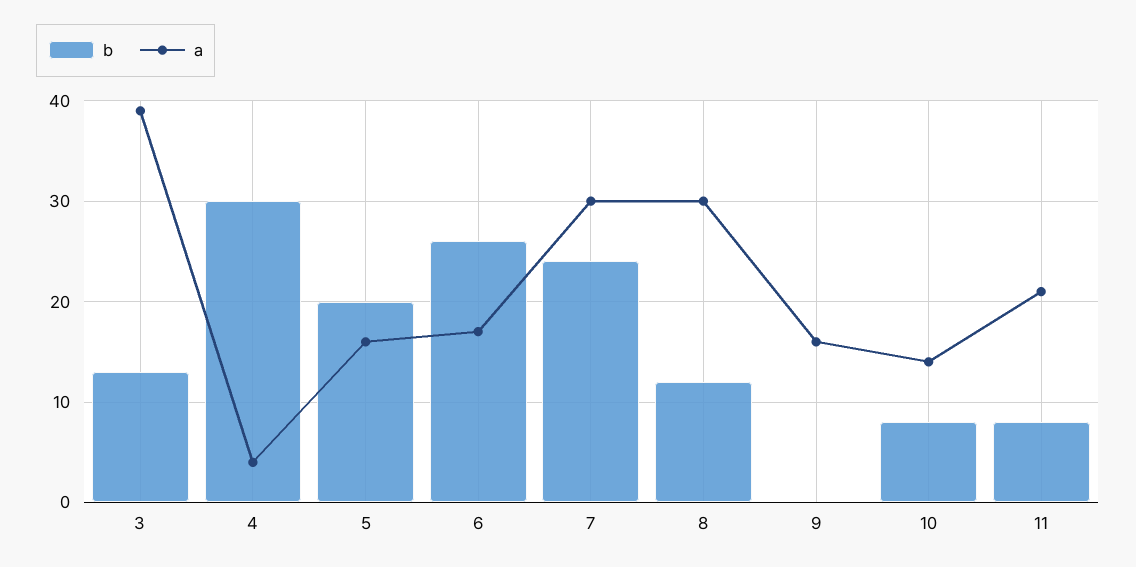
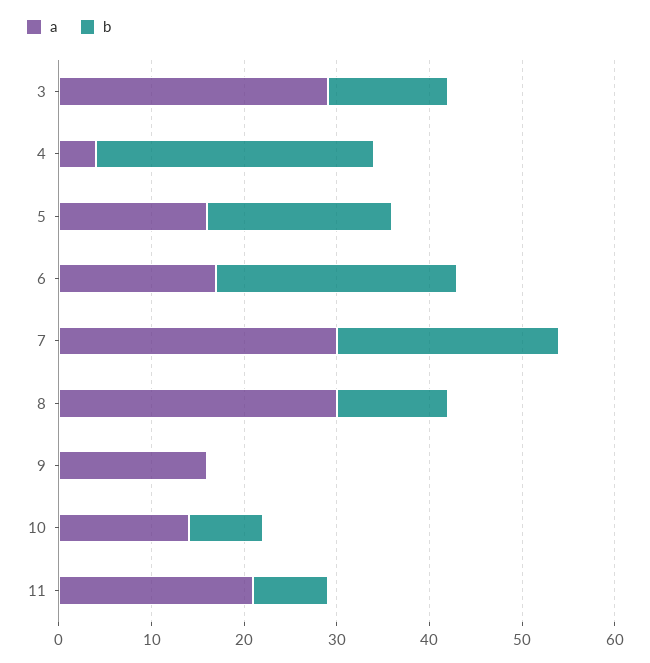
  {
    "b": {
      "3": 13,
      "4": 30,
      "5": 20,
      "6": 26,
      "7": 24,
      "8": 12,
      "9": 0,
      "10": 8,
      "11": 8
    },
    "a": {
-     "3": 39,
+     "3": 29,
      "4": 4,
      "5": 16,
      "6": 17,
      "7": 30,
      "8": 30,
      "9": 16,
      "10": 14,
      "11": 21
    }
  }

